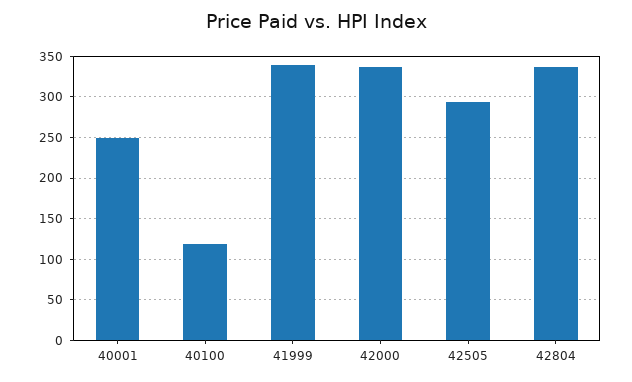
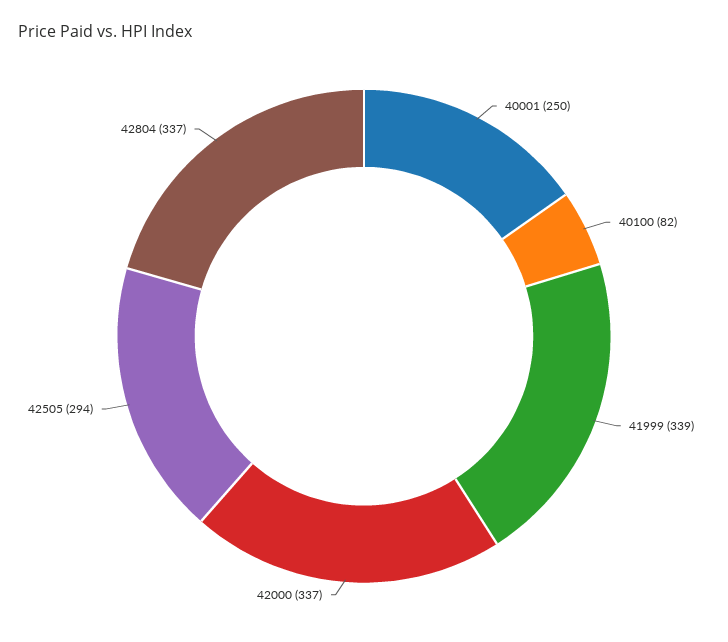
  {
    "40001": 250,
-   "40100": 120,
+   "40100": 82,
    "41999": 339,
    "42000": 337,
    "42505": 294,
    "42804": 337
  }

